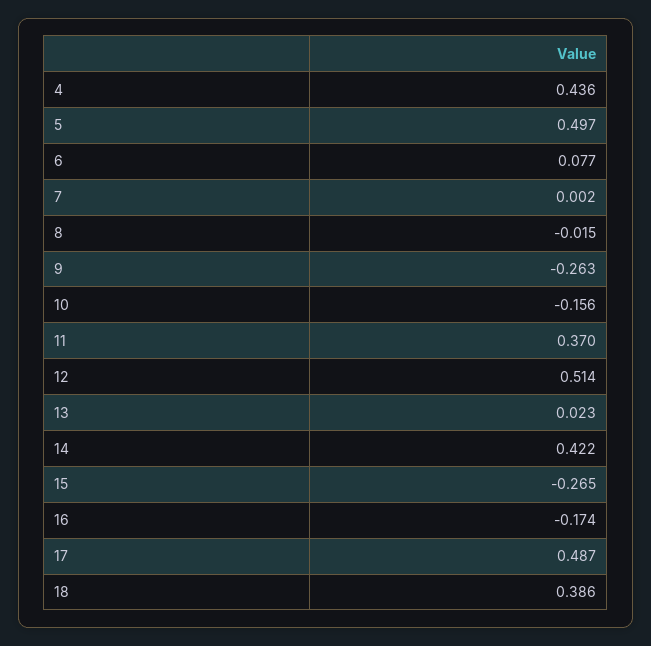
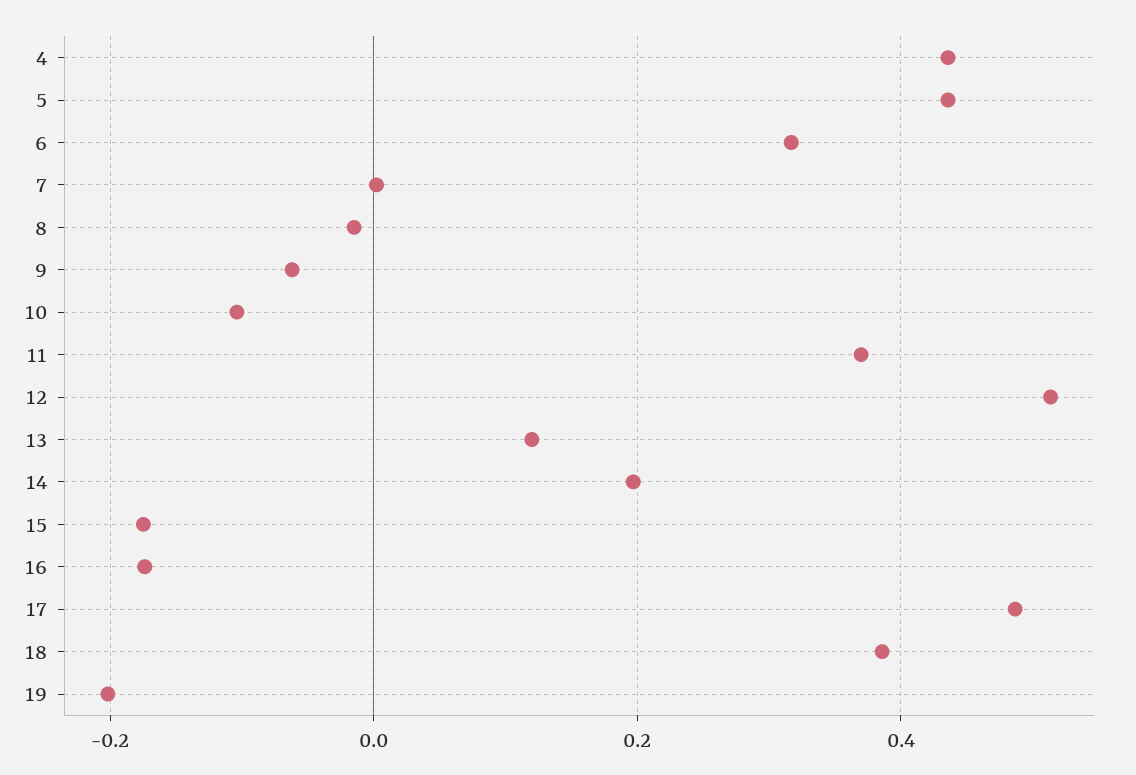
  {
    "4": 0.436,
-   "5": 0.497,
+   "5": 0.44,
-   "6": 0.077,
+   "6": 0.32,
    "7": 0.002,
    "8": -0.015,
-   "9": -0.263,
+   "9": -0.06,
-   "10": -0.156,
+   "10": -0.1,
    "11": 0.37,
    "12": 0.514,
-   "13": 0.023,
+   "13": 0.12,
-   "14": 0.422,
+   "14": 0.2,
-   "15": -0.265,
+   "15": -0.18,
    "16": -0.174,
    "17": 0.487,
-   "18": 0.386
+   "18": 0.386,
+   "19": -0.2
  }

